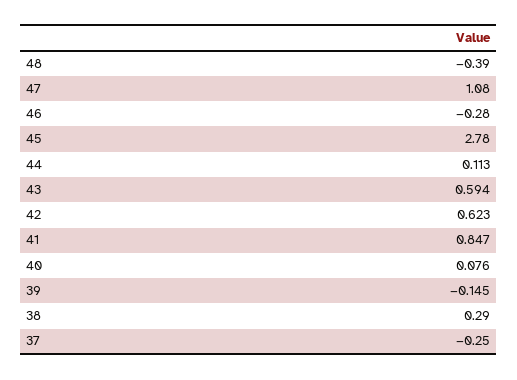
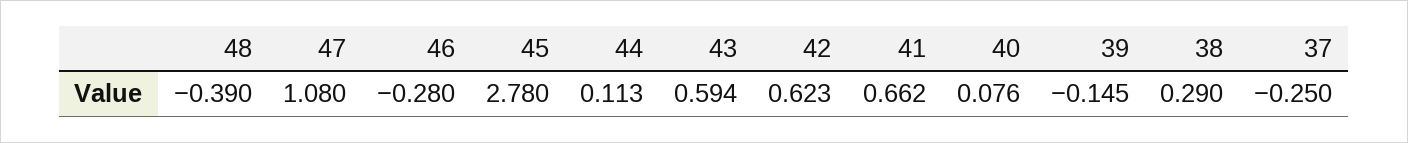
  {
    "48": -0.39,
    "47": 1.08,
    "46": -0.28,
    "45": 2.78,
    "44": 0.113,
    "43": 0.594,
    "42": 0.623,
-   "41": 0.847,
+   "41": 0.662,
    "40": 0.076,
    "39": -0.145,
    "38": 0.29,
    "37": -0.25
  }

